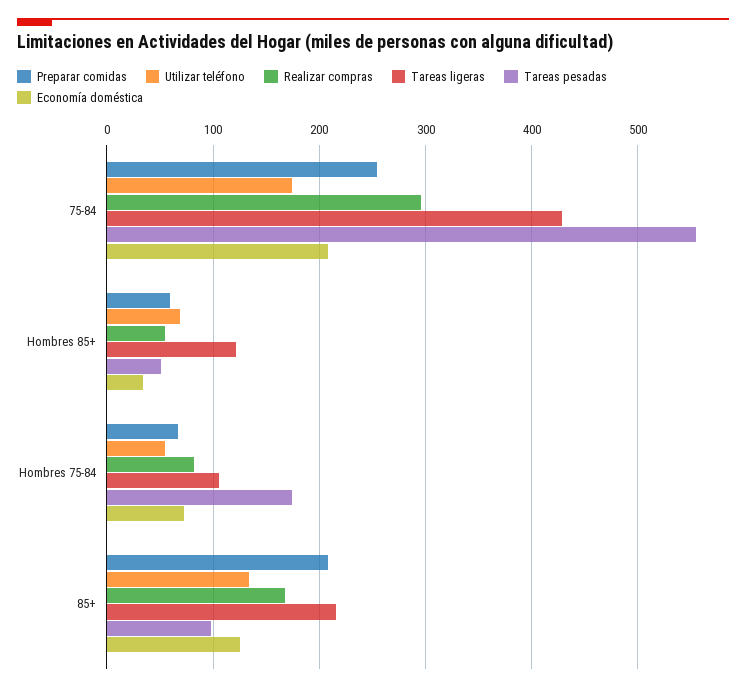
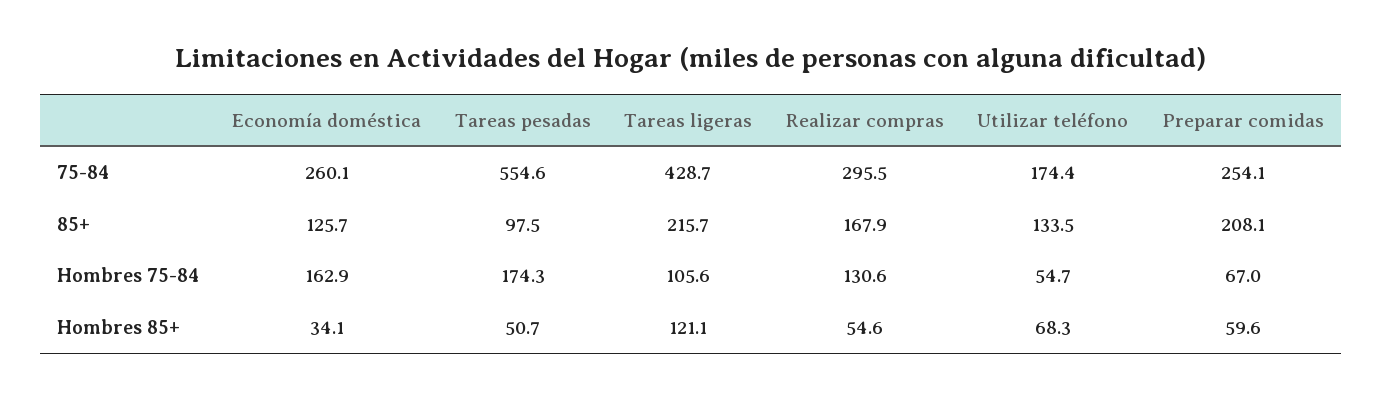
  {
    "Preparar comidas": {
      "75-84": 254.1,
      "Hombres 85+": 59.6,
      "Hombres 75-84": 67,
      "85+": 208.1
    },
    "Utilizar teléfono": {
      "75-84": 174.4,
      "Hombres 85+": 68.3,
      "Hombres 75-84": 54.7,
      "85+": 133.5
    },
    "Realizar compras": {
      "75-84": 295.5,
      "Hombres 85+": 54.6,
-     "Hombres 75-84": 80,
+     "Hombres 75-84": 130.6,
      "85+": 167.9
    },
    "Tareas ligeras": {
      "75-84": 428.7,
      "Hombres 85+": 121.1,
      "Hombres 75-84": 105.6,
      "85+": 215.7
    },
    "Tareas pesadas": {
      "75-84": 554.6,
      "Hombres 85+": 50.7,
      "Hombres 75-84": 174.3,
      "85+": 97.5
    },
    "Economía doméstica": {
-     "75-84": 210,
+     "75-84": 260.1,
      "Hombres 85+": 34.1,
-     "Hombres 75-84": 70,
+     "Hombres 75-84": 162.9,
      "85+": 125.7
    }
  }

